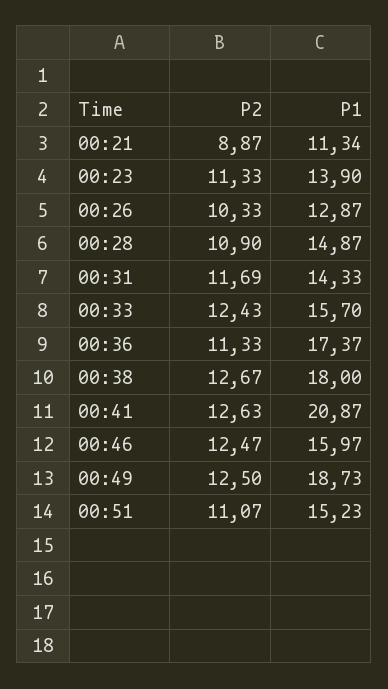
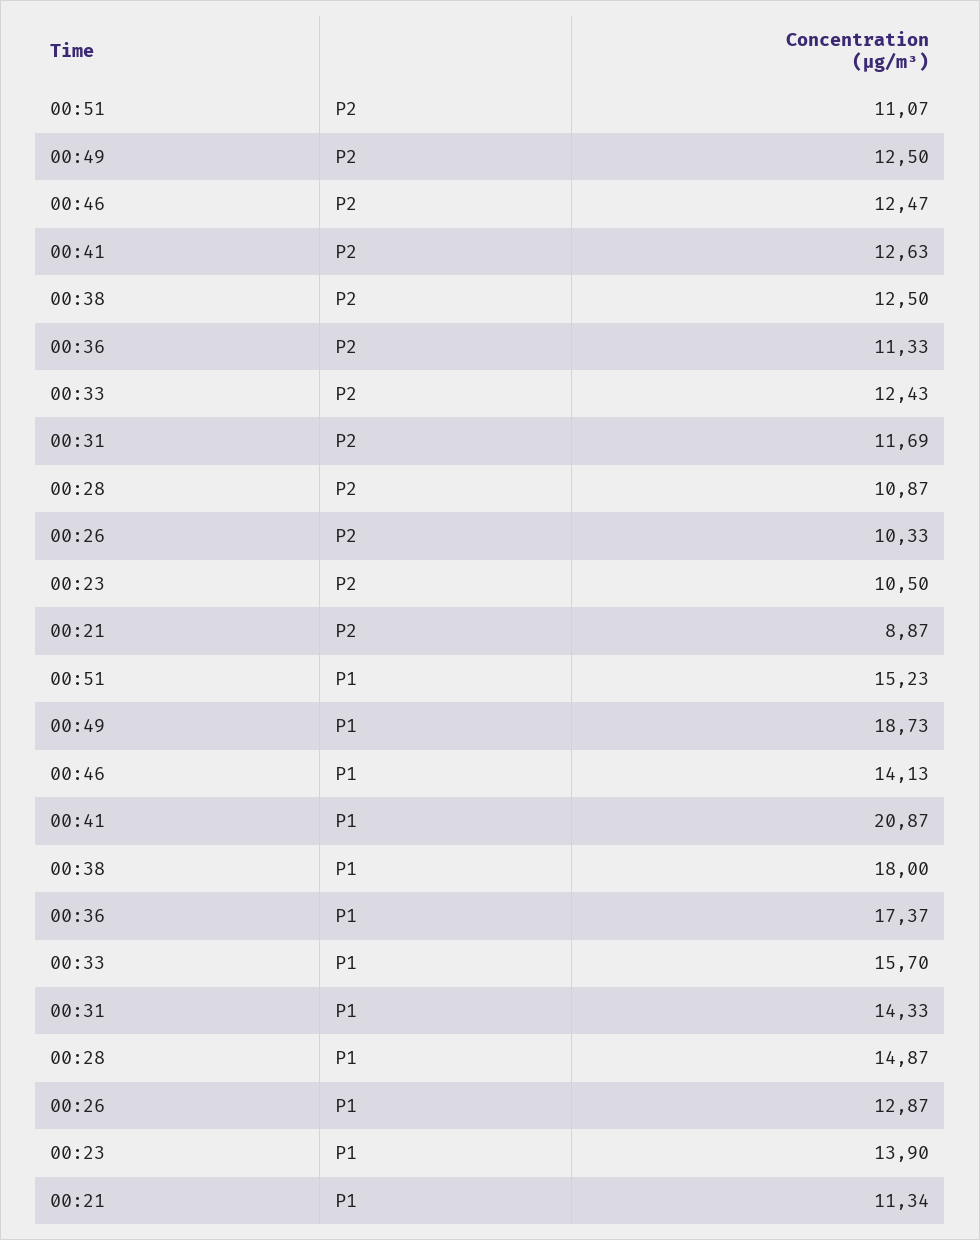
  {
    "P2": {
      "00:21": 8.87,
-     "00:23": 11.33,
+     "00:23": 10.5,
      "00:26": 10.33,
-     "00:28": 10.9,
+     "00:28": 10.87,
      "00:31": 11.69,
      "00:33": 12.43,
      "00:36": 11.33,
-     "00:38": 12.67,
+     "00:38": 12.5,
      "00:41": 12.63,
      "00:46": 12.47,
      "00:49": 12.5,
      "00:51": 11.07
    },
    "P1": {
      "00:21": 11.34,
      "00:23": 13.9,
      "00:26": 12.87,
      "00:28": 14.87,
      "00:31": 14.33,
      "00:33": 15.7,
      "00:36": 17.37,
      "00:38": 18,
      "00:41": 20.87,
-     "00:46": 15.97,
+     "00:46": 14.13,
      "00:49": 18.73,
      "00:51": 15.23
    }
  }

